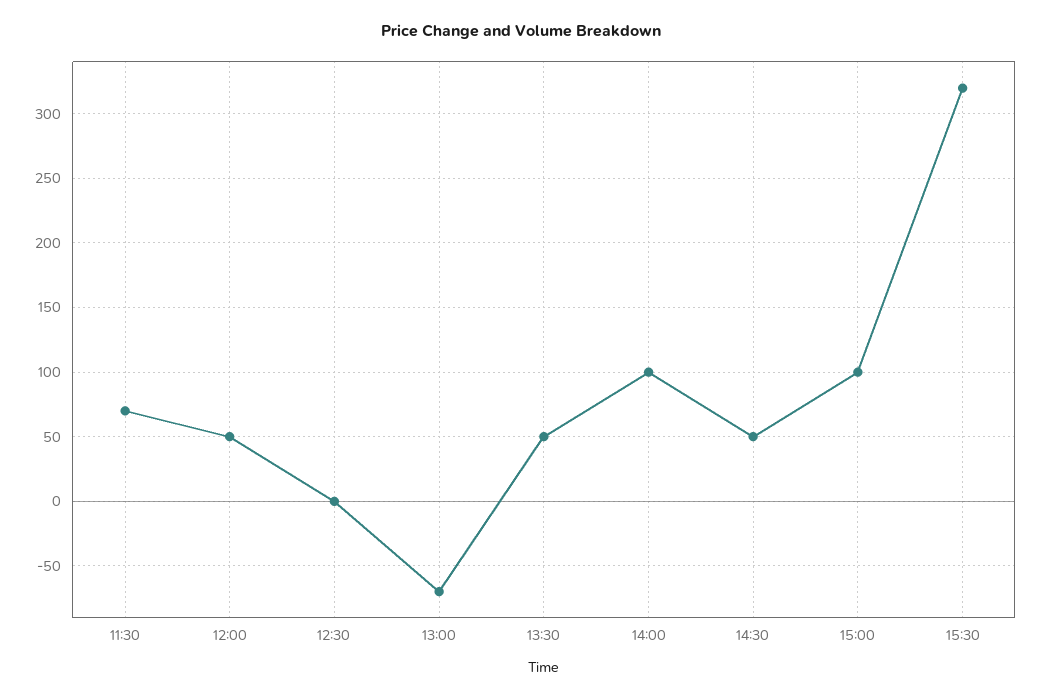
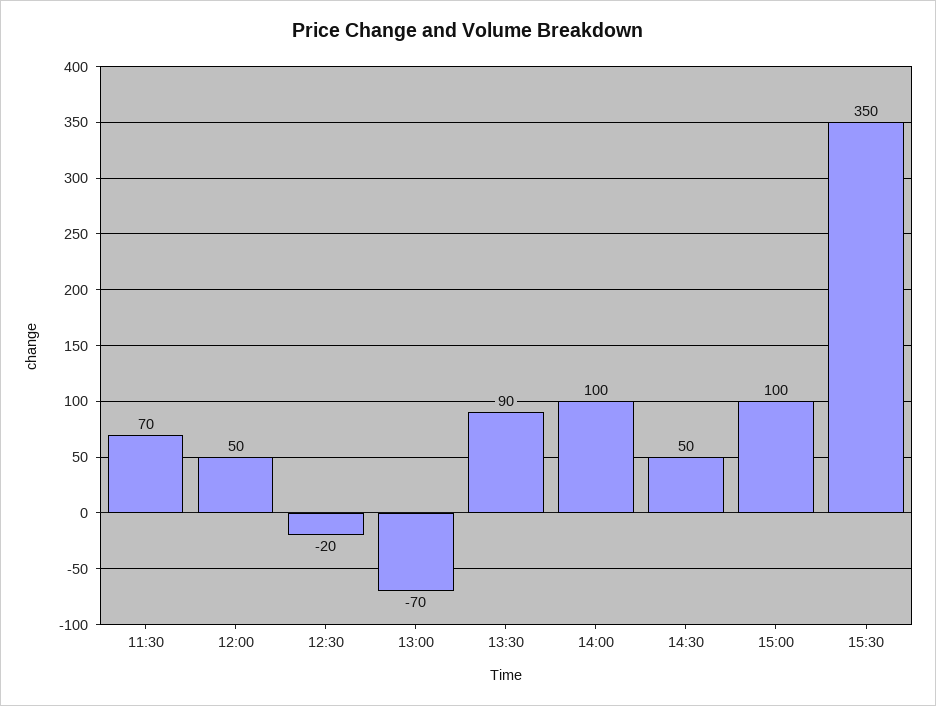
  {
    "11:30": 70,
    "12:00": 50,
-   "12:30": 0,
+   "12:30": -20,
    "13:00": -70,
-   "13:30": 50,
+   "13:30": 90,
    "14:00": 100,
    "14:30": 50,
    "15:00": 100,
-   "15:30": 320
+   "15:30": 350
  }

